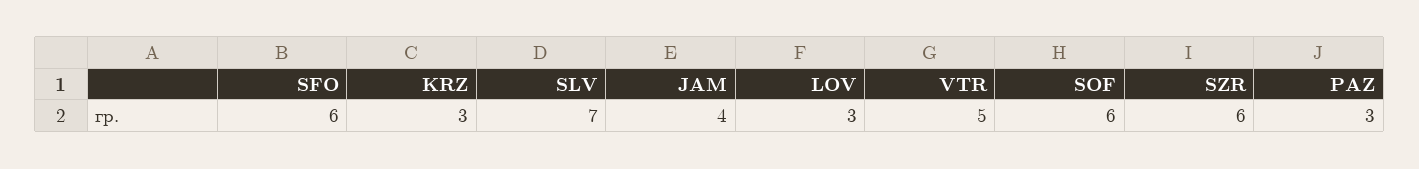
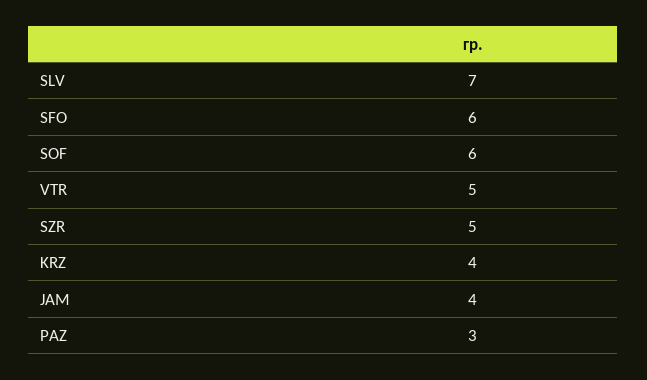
  {
    "SFO": 6,
-   "KRZ": 3,
+   "KRZ": 4,
    "SLV": 7,
    "JAM": 4,
-   "LOV": 3,
    "VTR": 5,
    "SOF": 6,
-   "SZR": 6,
+   "SZR": 5,
    "PAZ": 3
  }

